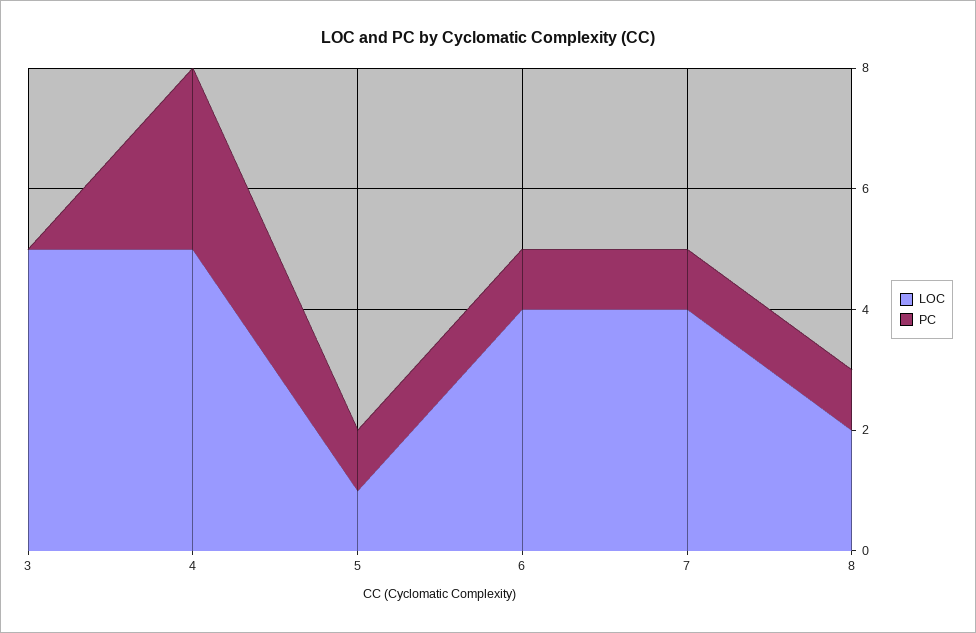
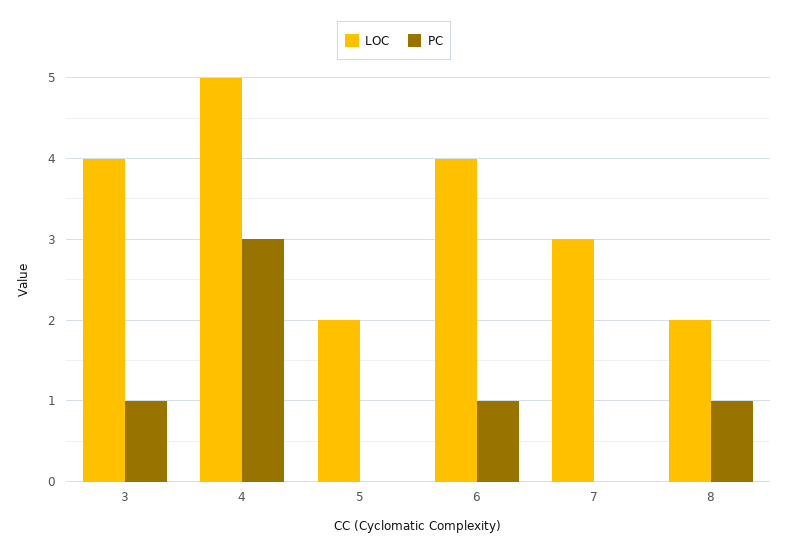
  {
    "LOC": {
-     "3": 5,
+     "3": 4,
      "4": 5,
-     "5": 1,
+     "5": 2,
      "6": 4,
-     "7": 4,
+     "7": 3,
      "8": 2
    },
    "PC": {
-     "3": 0,
+     "3": 1,
      "4": 3,
-     "5": 1,
+     "5": 0,
      "6": 1,
-     "7": 1,
+     "7": 0,
      "8": 1
    }
  }

